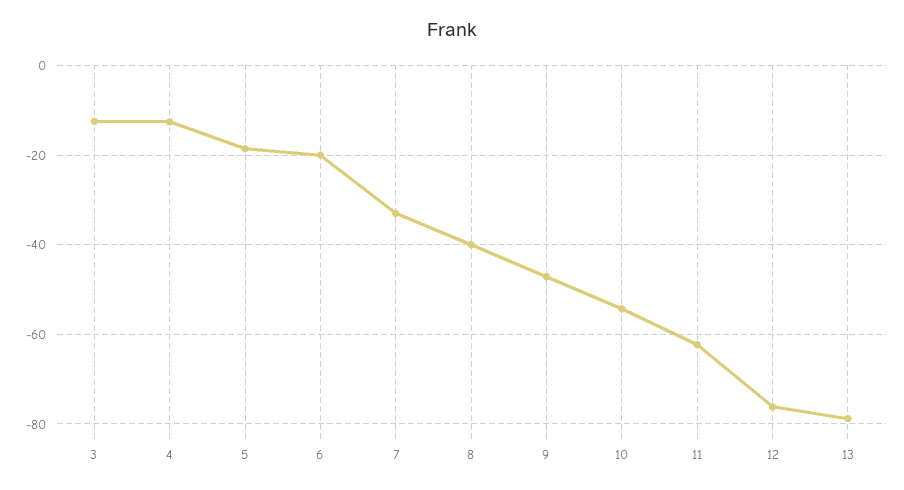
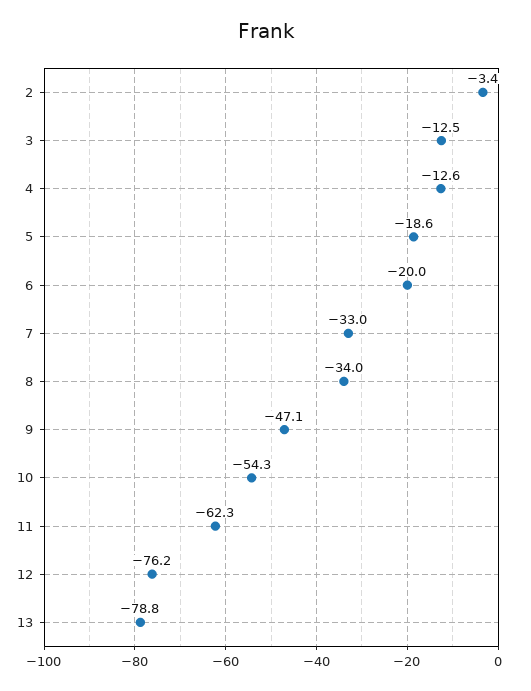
  {
    "3": -12.5,
    "4": -12.6,
    "5": -18.6,
    "6": -20,
    "7": -33,
-   "8": -40,
+   "8": -34,
    "9": -47.1,
    "10": -54.3,
    "11": -62.3,
    "12": -76.2,
-   "13": -78.8
+   "13": -78.8,
+   "2": -3.4
  }

